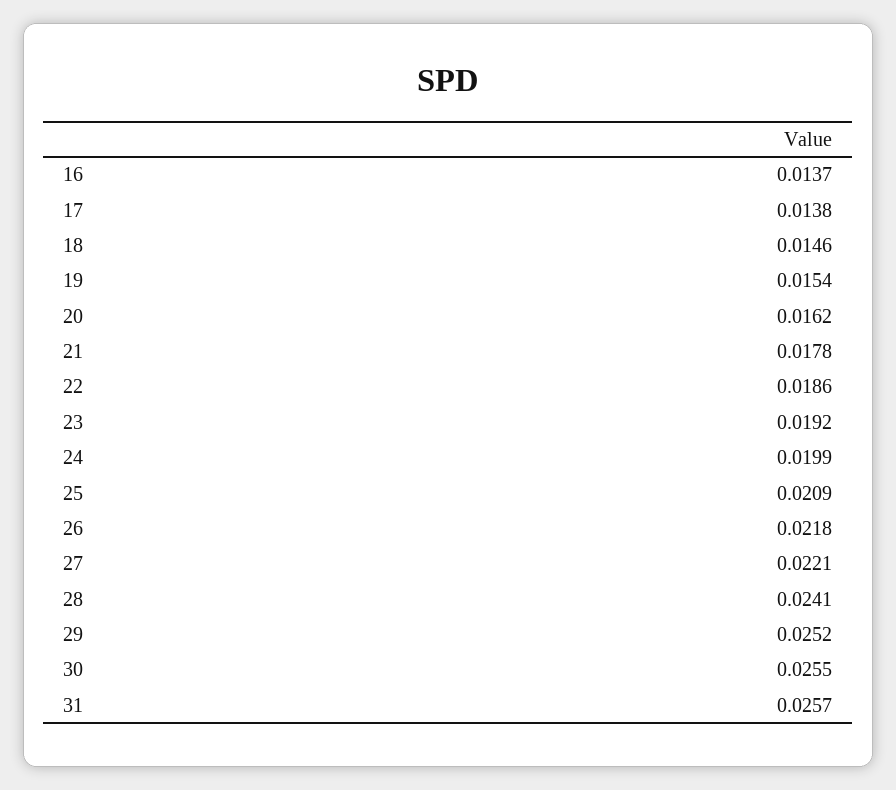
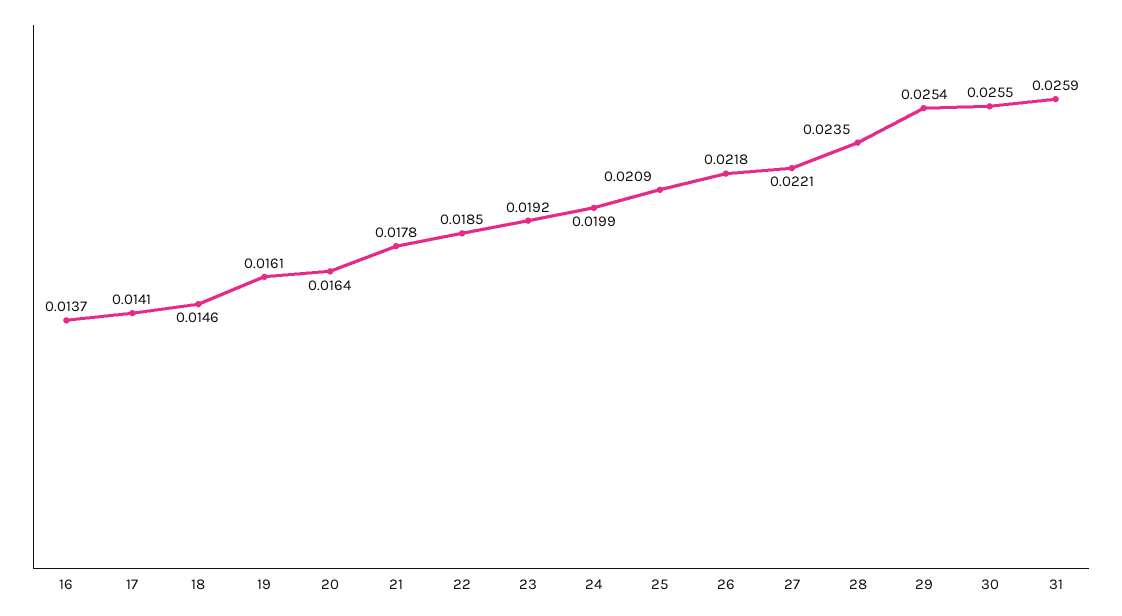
  {
    "16": 0.0137,
-   "17": 0.0138,
+   "17": 0.0141,
    "18": 0.0146,
-   "19": 0.0154,
+   "19": 0.0161,
-   "20": 0.0162,
+   "20": 0.0164,
    "21": 0.0178,
-   "22": 0.0186,
+   "22": 0.0185,
    "23": 0.0192,
    "24": 0.0199,
    "25": 0.0209,
    "26": 0.0218,
    "27": 0.0221,
-   "28": 0.0241,
+   "28": 0.0235,
-   "29": 0.0252,
+   "29": 0.0254,
    "30": 0.0255,
-   "31": 0.0257
+   "31": 0.0259
  }

